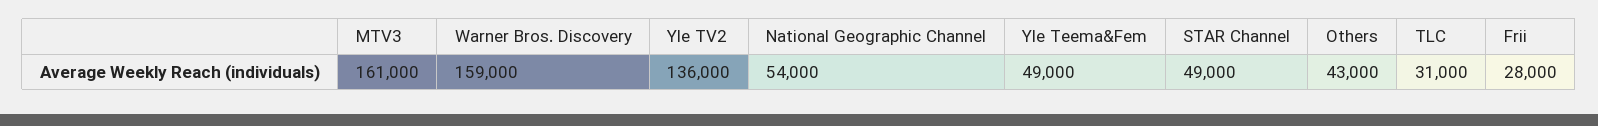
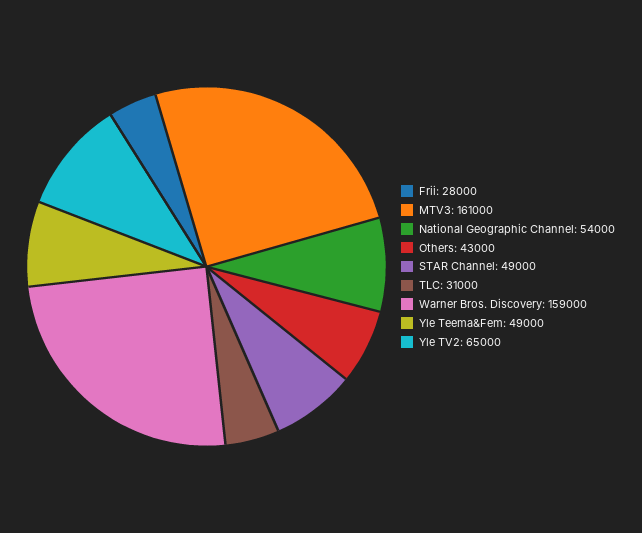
  {
    "MTV3": 161000,
    "Warner Bros. Discovery": 159000,
-   "Yle TV2": 136000,
+   "Yle TV2": 65000,
    "National Geographic Channel": 54000,
    "Yle Teema&Fem": 49000,
    "STAR Channel": 49000,
    "Others": 43000,
    "TLC": 31000,
    "Frii": 28000
  }

